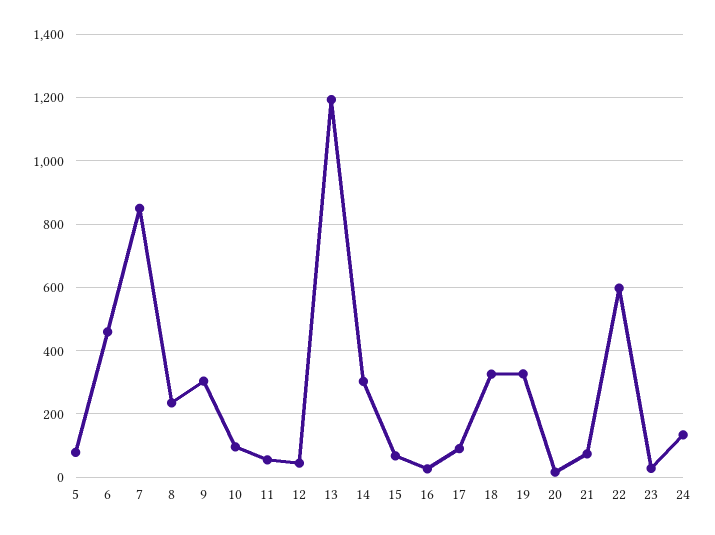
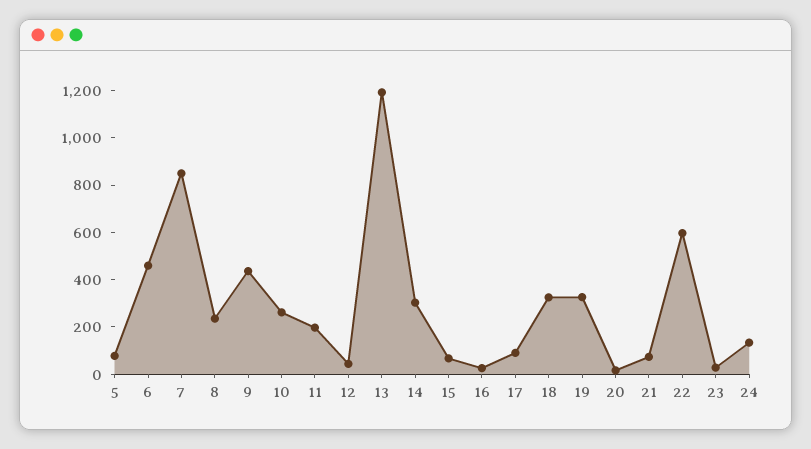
  {
    "5": 80,
    "6": 460,
    "7": 840,
    "8": 240,
-   "9": 300,
+   "9": 450,
-   "10": 100,
+   "10": 250,
-   "11": 60,
+   "11": 200,
    "12": 40,
    "13": 1200,
    "14": 300,
    "15": 60,
    "16": 20,
    "17": 100,
    "18": 320,
    "19": 320,
    "20": 20,
    "21": 80,
    "22": 600,
    "23": 20,
    "24": 140
  }

